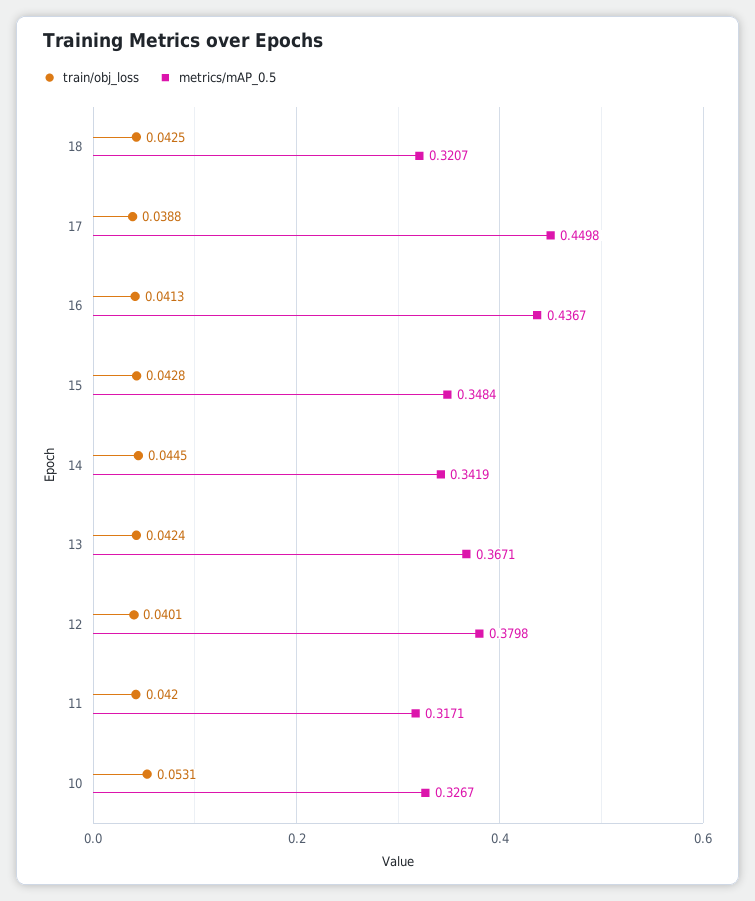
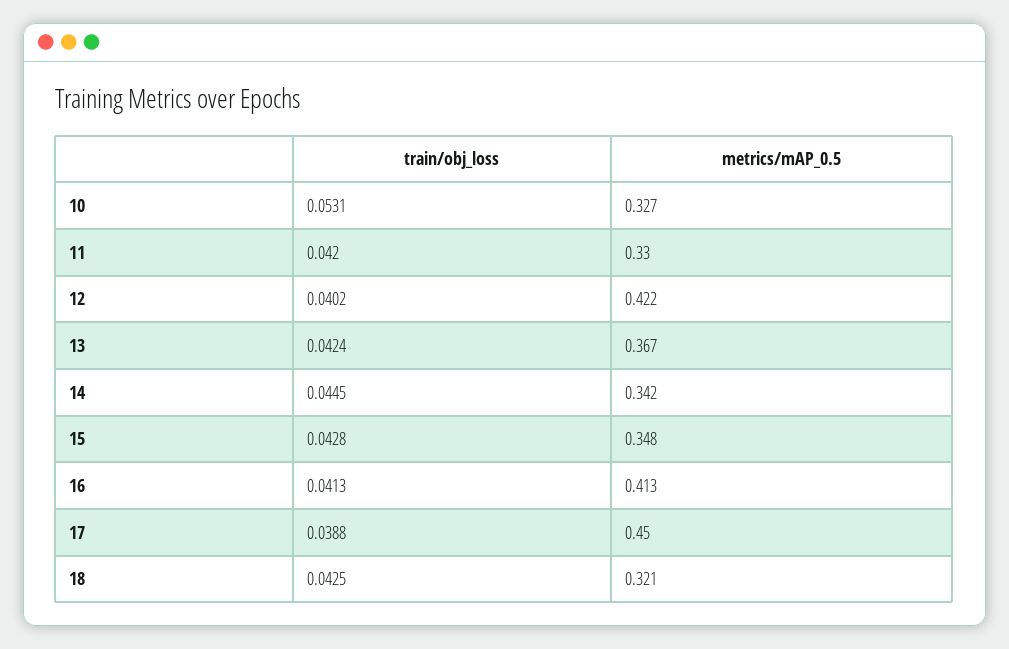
  {
    "train/obj_loss": {
      "18": 0.0425,
      "17": 0.0388,
      "16": 0.0413,
      "15": 0.0428,
      "14": 0.0445,
      "13": 0.0424,
-     "12": 0.0401,
+     "12": 0.0402,
      "11": 0.042,
      "10": 0.0531
    },
    "metrics/mAP_0.5": {
      "18": 0.3207,
      "17": 0.4498,
-     "16": 0.4367,
+     "16": 0.413,
      "15": 0.3484,
      "14": 0.3419,
      "13": 0.3671,
-     "12": 0.3798,
+     "12": 0.422,
-     "11": 0.3171,
+     "11": 0.33,
      "10": 0.3267
    }
  }

